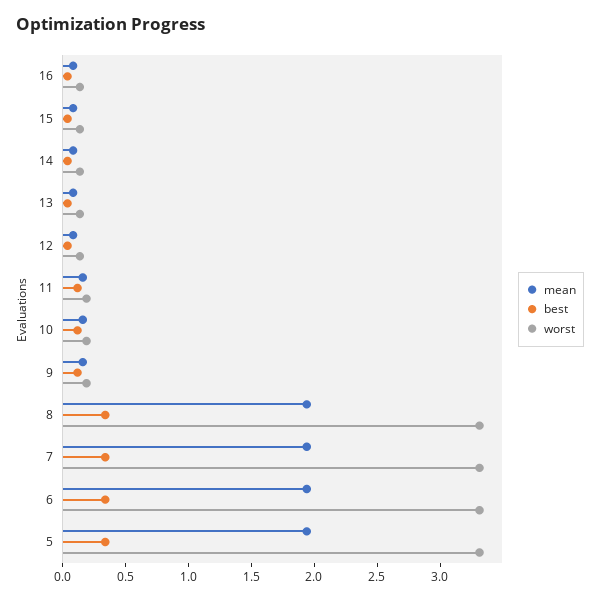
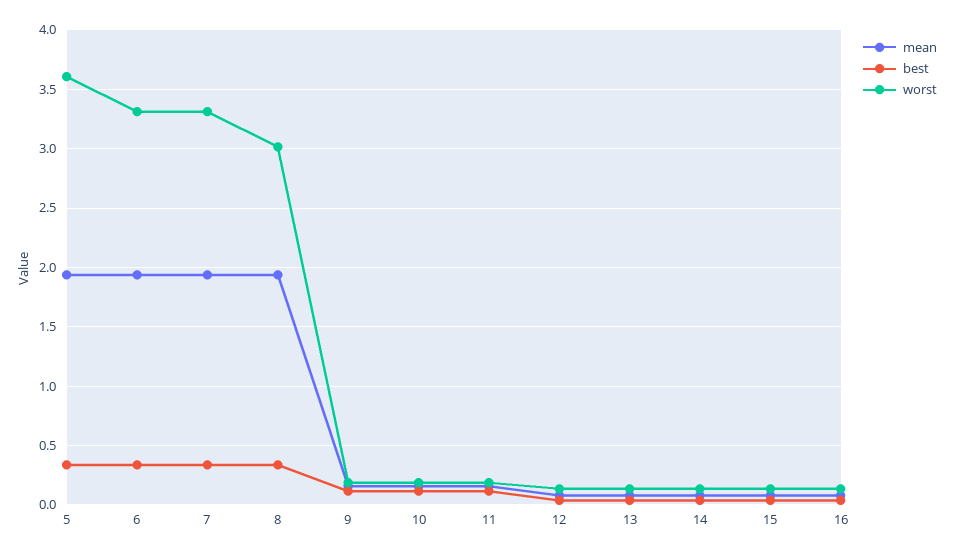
  {
    "mean": {
      "16": 0.1,
      "15": 0.1,
      "14": 0.1,
      "13": 0.1,
      "12": 0.1,
      "11": 0.2,
      "10": 0.2,
      "9": 0.2,
      "8": 1.9,
      "7": 1.9,
      "6": 1.9,
      "5": 1.9
    },
    "best": {
      "16": 0,
      "15": 0,
      "14": 0,
      "13": 0,
      "12": 0,
      "11": 0.1,
      "10": 0.1,
      "9": 0.1,
      "8": 0.3,
      "7": 0.3,
      "6": 0.3,
      "5": 0.3
    },
    "worst": {
      "16": 0.1,
      "15": 0.1,
      "14": 0.1,
      "13": 0.1,
      "12": 0.1,
      "11": 0.2,
      "10": 0.2,
      "9": 0.2,
-     "8": 3.3,
+     "8": 3,
      "7": 3.3,
      "6": 3.3,
-     "5": 3.3
+     "5": 3.6
    }
  }

